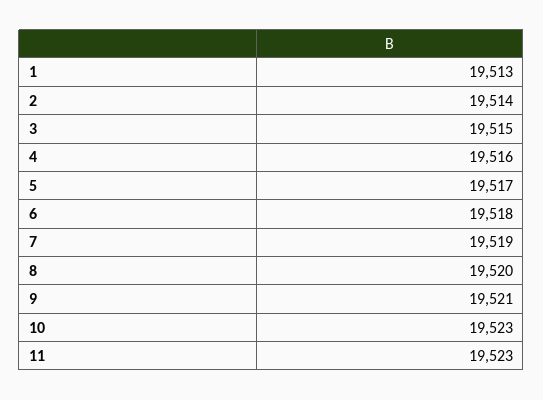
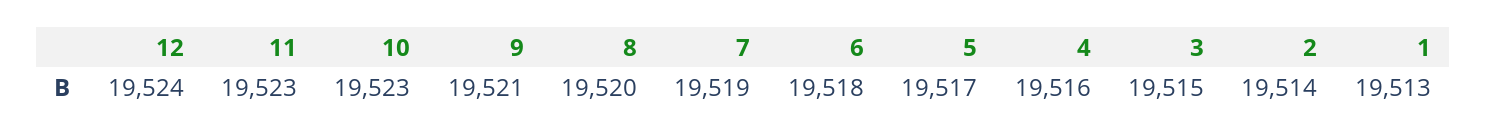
  {
    "1": 19513,
    "2": 19514,
    "3": 19515,
    "4": 19516,
    "5": 19517,
    "6": 19518,
    "7": 19519,
    "8": 19520,
    "9": 19521,
    "10": 19523,
-   "11": 19523
+   "11": 19523,
+   "12": 19524
  }

